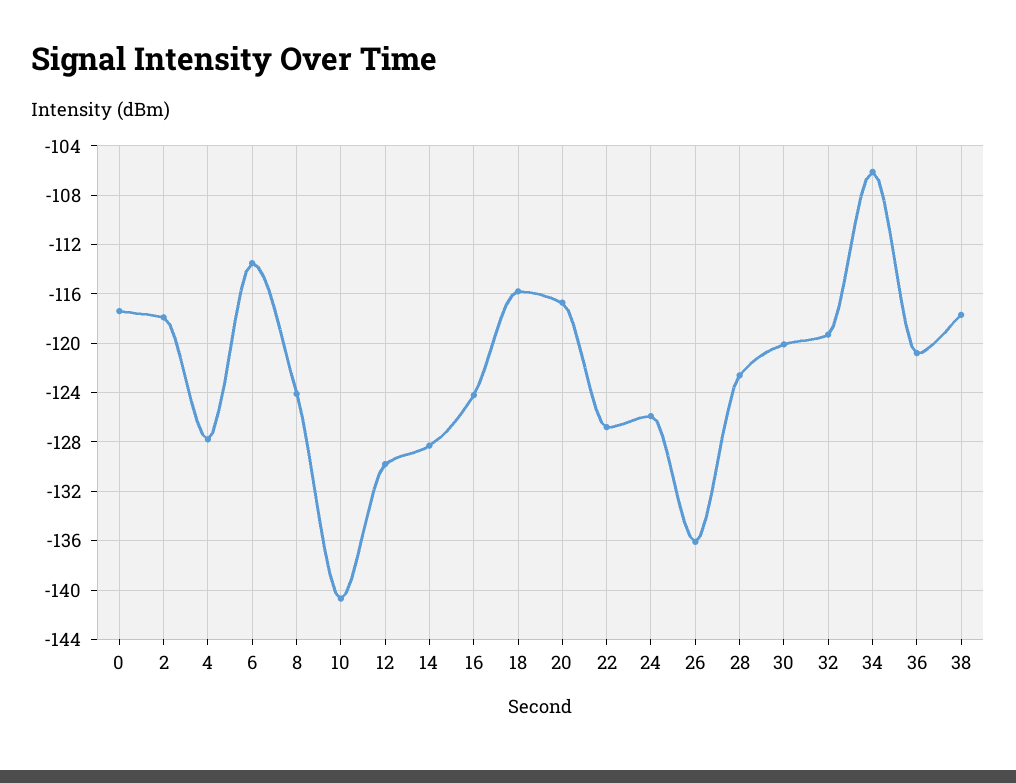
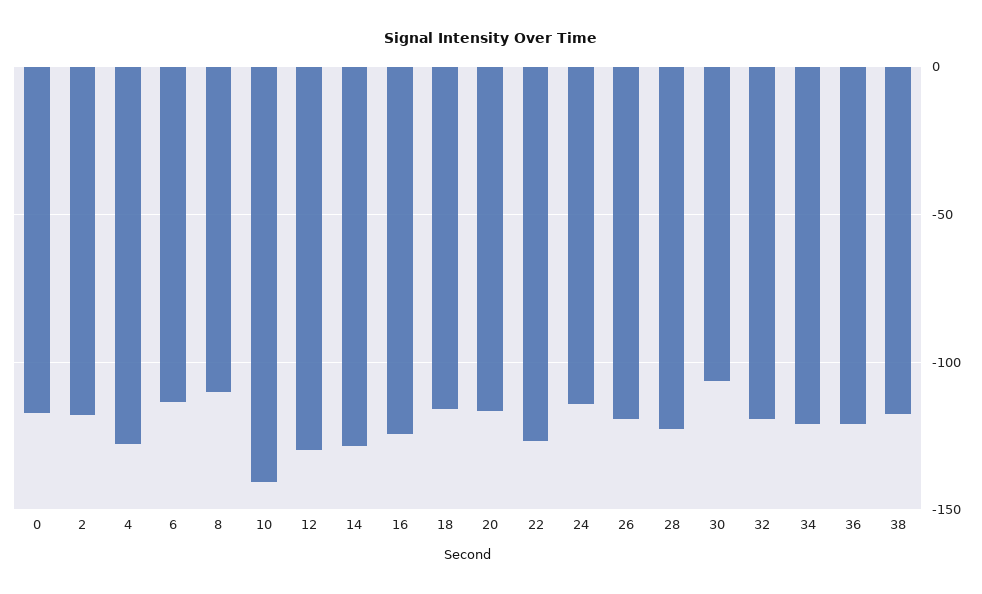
  {
    "0": -117.5,
    "2": -118,
    "4": -128,
    "6": -113.5,
-   "8": -124,
+   "8": -110,
    "10": -140.5,
    "12": -130,
    "14": -128.5,
    "16": -124,
    "18": -116,
    "20": -116.5,
    "22": -127,
-   "24": -126,
+   "24": -115,
-   "26": -136,
+   "26": -120,
    "28": -122.5,
-   "30": -120,
+   "30": -105,
    "32": -119.5,
-   "34": -106,
+   "34": -120,
    "36": -121,
    "38": -117.5
  }

